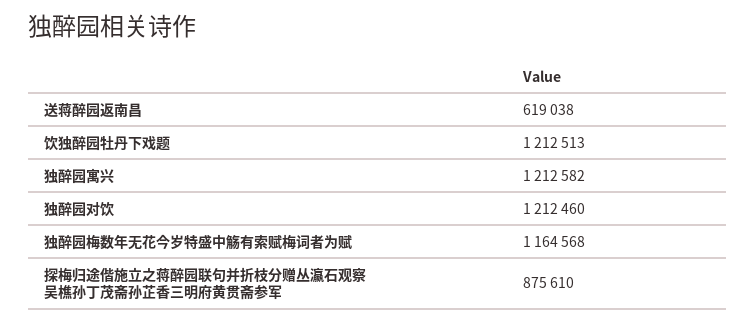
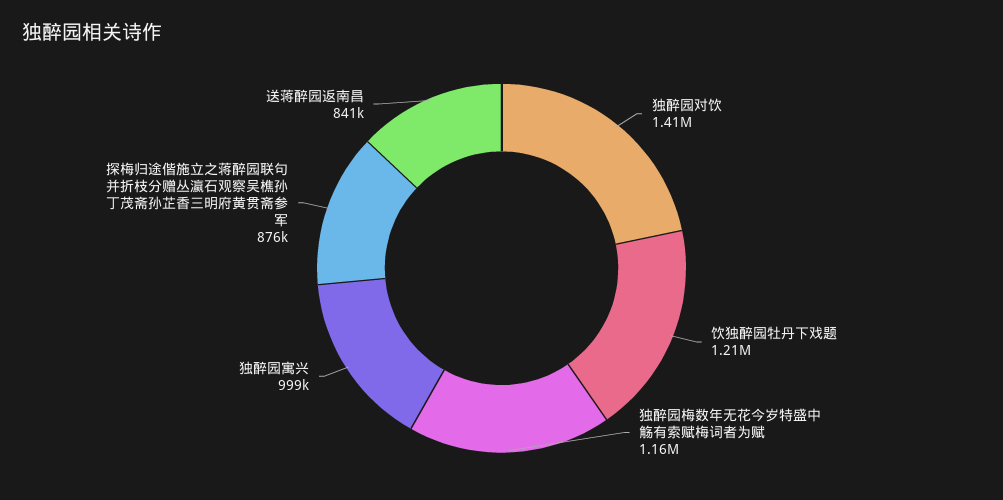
  {
-   "送蒋醉园返南昌": 619038,
+   "送蒋醉园返南昌": 841000,
    "饮独醉园牡丹下戏题": 1212513,
-   "独醉园寓兴": 1212582,
+   "独醉园寓兴": 999000,
-   "独醉园对饮": 1212460,
+   "独醉园对饮": 1410000,
    "独醉园梅数年无花今岁特盛中觞有索赋梅词者为赋": 1164568,
    "探梅归途偕施立之蒋醉园联句并折枝分赠丛瀛石观察吴樵孙丁茂斋孙芷香三明府黄贯斋参军": 875610
  }

